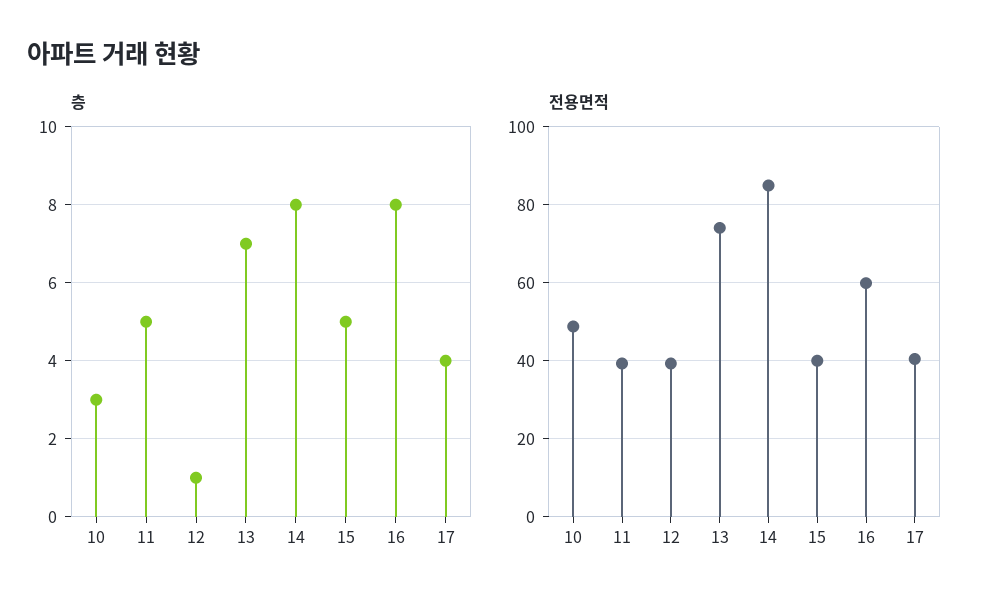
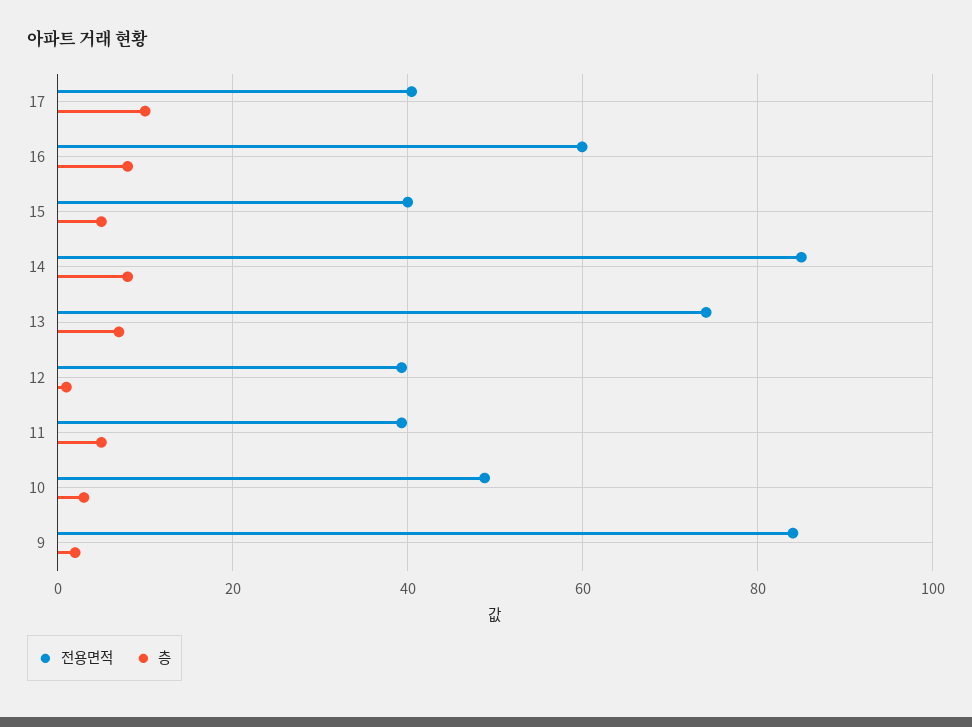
  {
    "층": {
      "10": 3,
      "11": 5,
      "12": 1,
      "13": 7,
      "14": 8,
      "15": 5,
      "16": 8,
-     "17": 4
+     "17": 10,
+     "9": 2
    },
    "전용면적": {
      "10": 48,
      "11": 40,
      "12": 40,
      "13": 74,
      "14": 84,
      "15": 40,
      "16": 60,
-     "17": 40
+     "17": 40,
+     "9": 84
    }
  }

